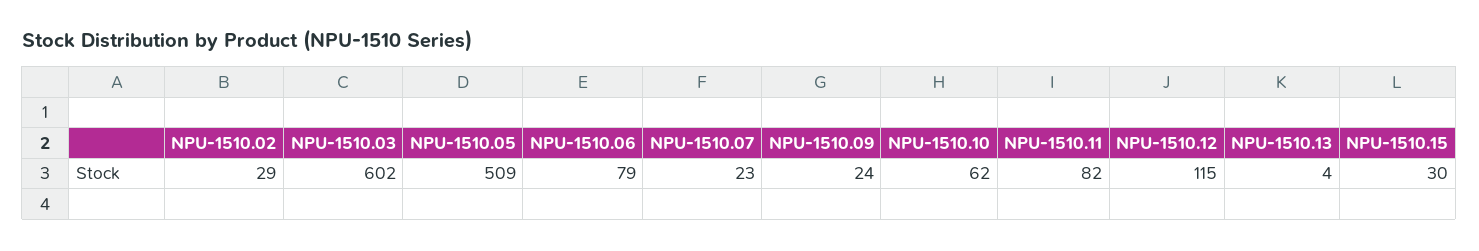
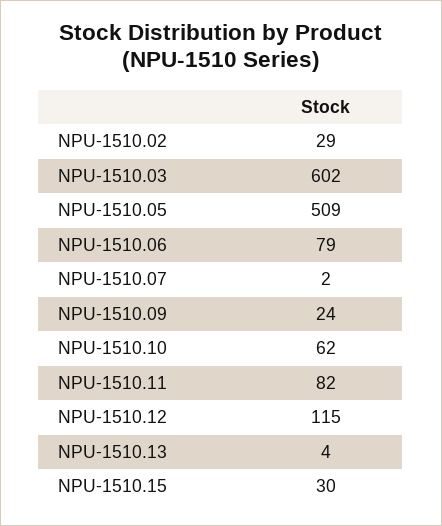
  {
    "NPU-1510.02": 29,
    "NPU-1510.03": 602,
    "NPU-1510.05": 509,
    "NPU-1510.06": 79,
-   "NPU-1510.07": 23,
+   "NPU-1510.07": 2,
    "NPU-1510.09": 24,
    "NPU-1510.10": 62,
    "NPU-1510.11": 82,
    "NPU-1510.12": 115,
    "NPU-1510.13": 4,
    "NPU-1510.15": 30
  }

